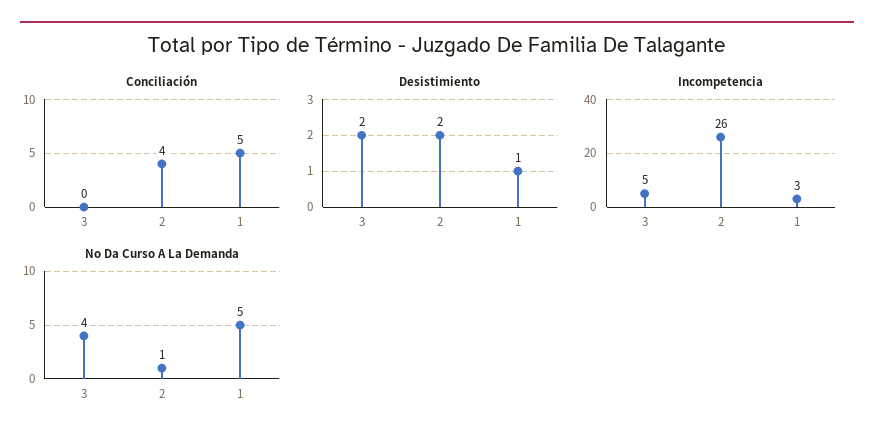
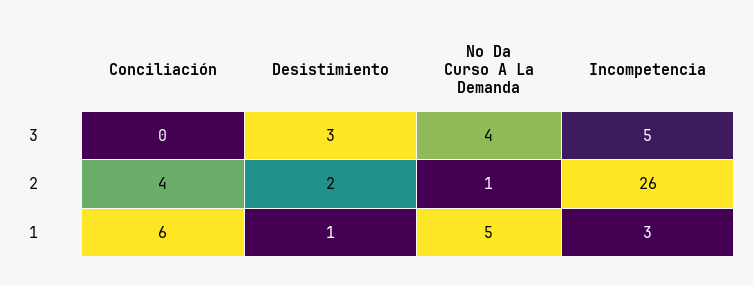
  {
    "Conciliación": {
      "3": 0,
      "2": 4,
-     "1": 5
+     "1": 6
    },
    "Desistimiento": {
-     "3": 2,
+     "3": 3,
      "2": 2,
      "1": 1
    },
    "Incompetencia": {
      "3": 5,
      "2": 26,
      "1": 3
    },
    "No Da Curso A La Demanda": {
      "3": 4,
      "2": 1,
      "1": 5
    }
  }

